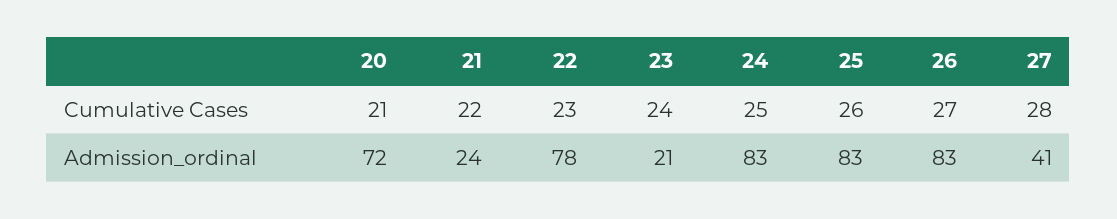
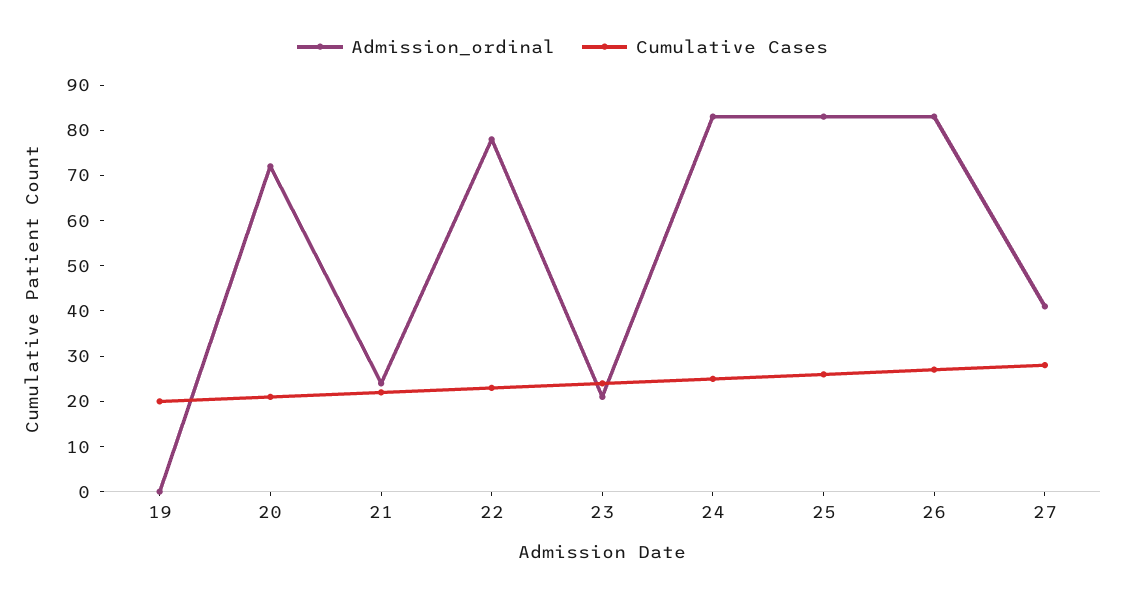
  {
    "Cumulative Cases": {
      "20": 21,
      "21": 22,
      "22": 23,
      "23": 24,
      "24": 25,
      "25": 26,
      "26": 27,
-     "27": 28
+     "27": 28,
+     "19": 20
    },
    "Admission_ordinal": {
      "20": 72,
      "21": 24,
      "22": 78,
      "23": 21,
      "24": 83,
      "25": 83,
      "26": 83,
-     "27": 41
+     "27": 41,
+     "19": 0
    }
  }

